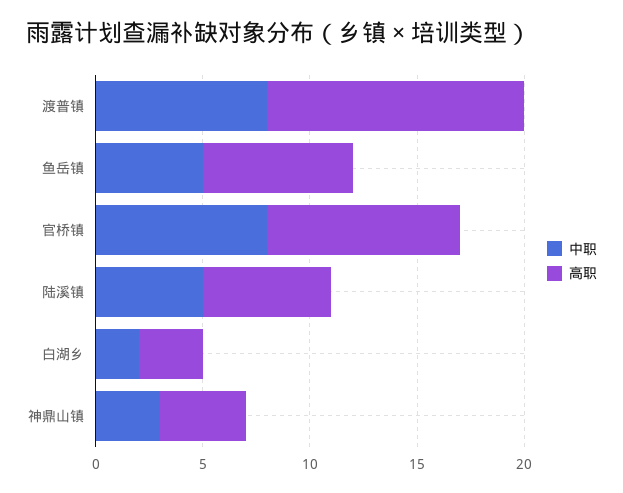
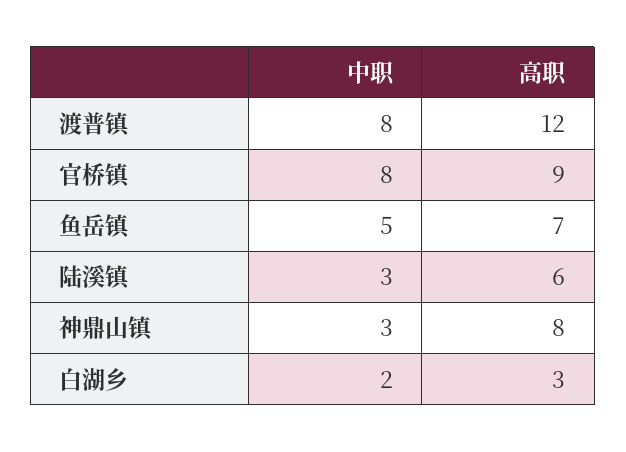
  {
    "中职": {
      "渡普镇": 8,
      "鱼岳镇": 5,
      "官桥镇": 8,
-     "陆溪镇": 5,
+     "陆溪镇": 3,
      "白湖乡": 2,
      "神鼎山镇": 3
    },
    "高职": {
      "渡普镇": 12,
      "鱼岳镇": 7,
      "官桥镇": 9,
      "陆溪镇": 6,
      "白湖乡": 3,
-     "神鼎山镇": 4
+     "神鼎山镇": 8
    }
  }

